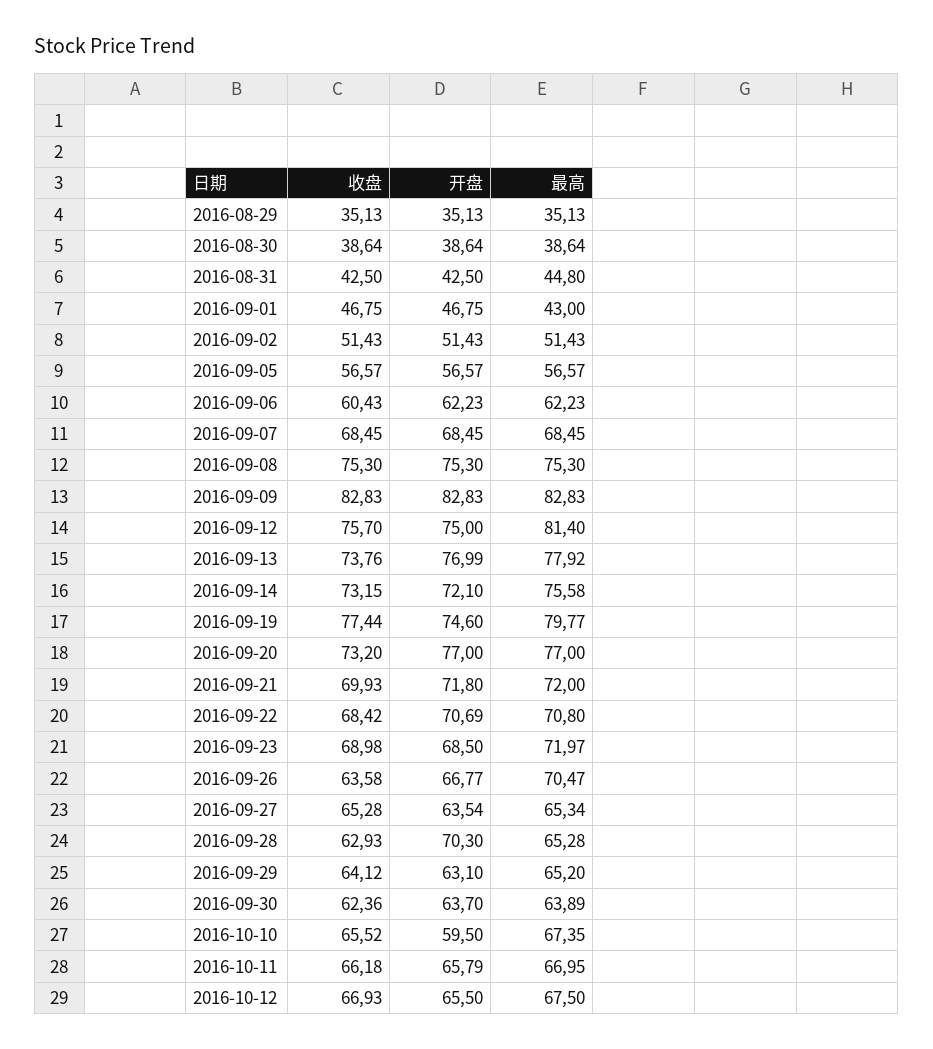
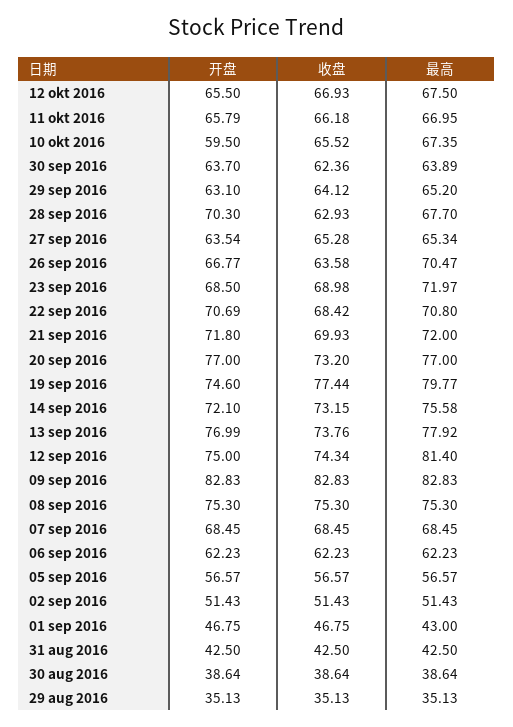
  {
    "收盘": {
      "2016-08-29": 35.13,
      "2016-08-30": 38.64,
      "2016-08-31": 42.5,
      "2016-09-01": 46.75,
      "2016-09-02": 51.43,
      "2016-09-05": 56.57,
-     "2016-09-06": 60.43,
+     "2016-09-06": 62.23,
      "2016-09-07": 68.45,
      "2016-09-08": 75.3,
      "2016-09-09": 82.83,
-     "2016-09-12": 75.7,
+     "2016-09-12": 74.34,
      "2016-09-13": 73.76,
      "2016-09-14": 73.15,
      "2016-09-19": 77.44,
      "2016-09-20": 73.2,
      "2016-09-21": 69.93,
      "2016-09-22": 68.42,
      "2016-09-23": 68.98,
      "2016-09-26": 63.58,
      "2016-09-27": 65.28,
      "2016-09-28": 62.93,
      "2016-09-29": 64.12,
      "2016-09-30": 62.36,
      "2016-10-10": 65.52,
      "2016-10-11": 66.18,
      "2016-10-12": 66.93
    },
    "开盘": {
      "2016-08-29": 35.13,
      "2016-08-30": 38.64,
      "2016-08-31": 42.5,
      "2016-09-01": 46.75,
      "2016-09-02": 51.43,
      "2016-09-05": 56.57,
      "2016-09-06": 62.23,
      "2016-09-07": 68.45,
      "2016-09-08": 75.3,
      "2016-09-09": 82.83,
      "2016-09-12": 75,
      "2016-09-13": 76.99,
      "2016-09-14": 72.1,
      "2016-09-19": 74.6,
      "2016-09-20": 77,
      "2016-09-21": 71.8,
      "2016-09-22": 70.69,
      "2016-09-23": 68.5,
      "2016-09-26": 66.77,
      "2016-09-27": 63.54,
      "2016-09-28": 70.3,
      "2016-09-29": 63.1,
      "2016-09-30": 63.7,
      "2016-10-10": 59.5,
      "2016-10-11": 65.79,
      "2016-10-12": 65.5
    },
    "最高": {
      "2016-08-29": 35.13,
      "2016-08-30": 38.64,
-     "2016-08-31": 44.8,
+     "2016-08-31": 42.5,
      "2016-09-01": 43,
      "2016-09-02": 51.43,
      "2016-09-05": 56.57,
      "2016-09-06": 62.23,
      "2016-09-07": 68.45,
      "2016-09-08": 75.3,
      "2016-09-09": 82.83,
      "2016-09-12": 81.4,
      "2016-09-13": 77.92,
      "2016-09-14": 75.58,
      "2016-09-19": 79.77,
      "2016-09-20": 77,
      "2016-09-21": 72,
      "2016-09-22": 70.8,
      "2016-09-23": 71.97,
      "2016-09-26": 70.47,
      "2016-09-27": 65.34,
-     "2016-09-28": 65.28,
+     "2016-09-28": 67.7,
      "2016-09-29": 65.2,
      "2016-09-30": 63.89,
      "2016-10-10": 67.35,
      "2016-10-11": 66.95,
      "2016-10-12": 67.5
    }
  }

